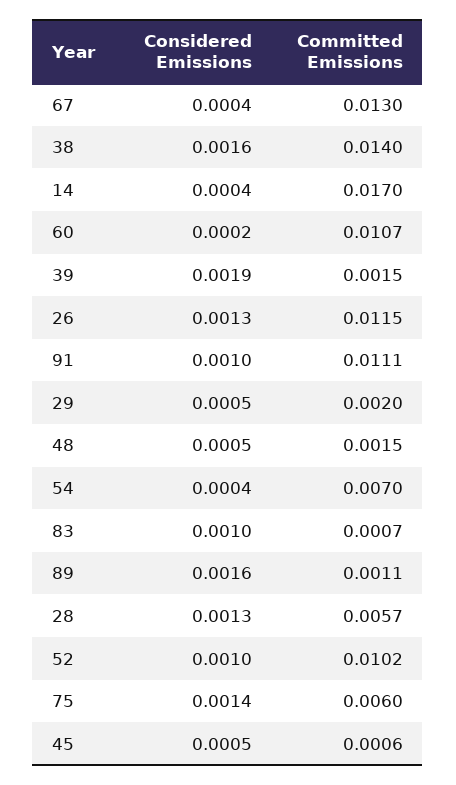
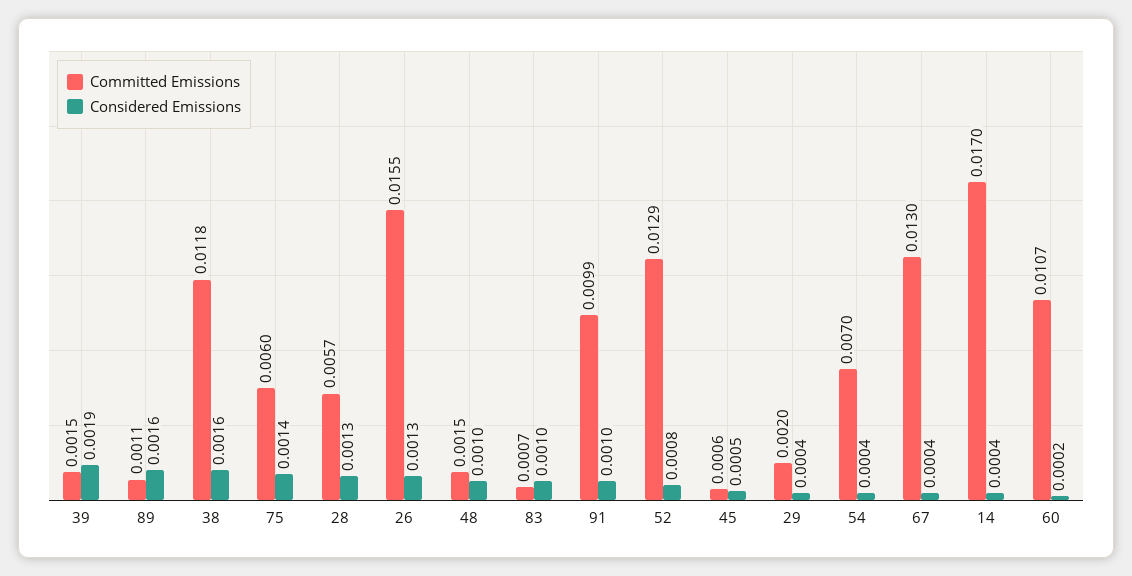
  {
    "Considered Emissions": {
      "67": 0.0004,
      "38": 0.0016,
      "14": 0.0004,
      "60": 0.0002,
      "39": 0.0019,
      "26": 0.0013,
      "91": 0.001,
-     "29": 0.0005,
+     "29": 0.0004,
-     "48": 0.0005,
+     "48": 0.001,
      "54": 0.0004,
      "83": 0.001,
      "89": 0.0016,
      "28": 0.0013,
-     "52": 0.001,
+     "52": 0.0008,
      "75": 0.0014,
      "45": 0.0005
    },
    "Committed Emissions": {
      "67": 0.013,
-     "38": 0.014,
+     "38": 0.0118,
      "14": 0.017,
      "60": 0.0107,
      "39": 0.0015,
-     "26": 0.0115,
+     "26": 0.0155,
-     "91": 0.0111,
+     "91": 0.0099,
      "29": 0.002,
      "48": 0.0015,
      "54": 0.007,
      "83": 0.0007,
      "89": 0.0011,
      "28": 0.0057,
-     "52": 0.0102,
+     "52": 0.0129,
      "75": 0.006,
      "45": 0.0006
    }
  }

